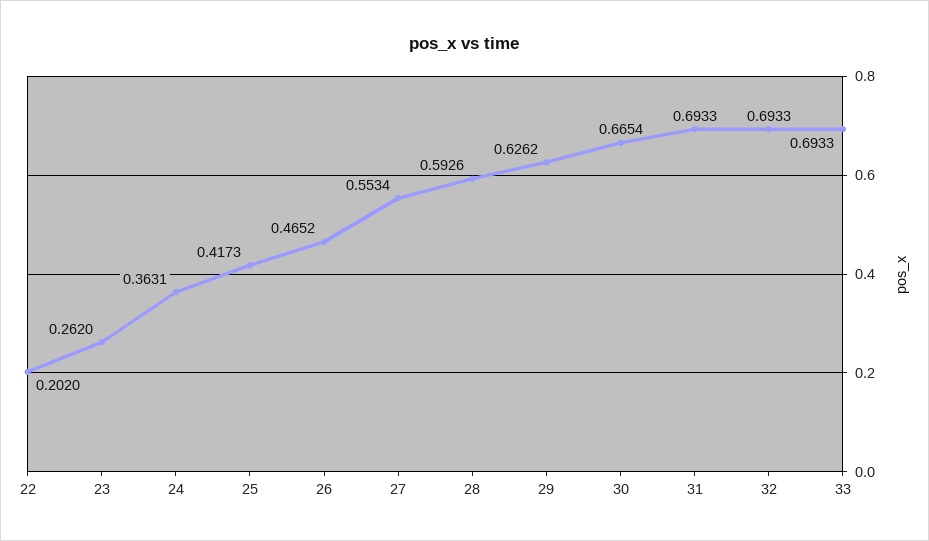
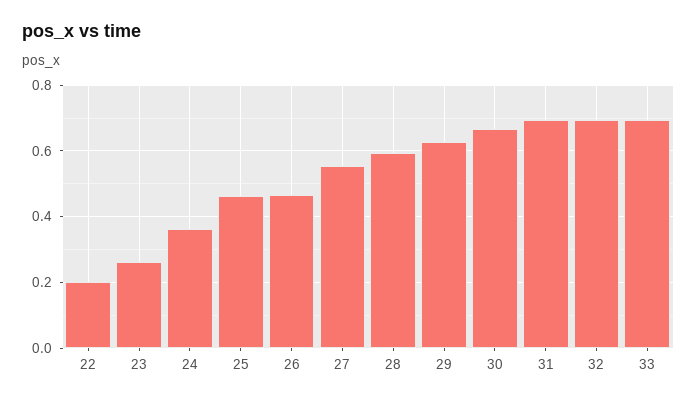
  {
    "22": 0.202,
    "23": 0.262,
    "24": 0.3631,
-   "25": 0.4173,
+   "25": 0.46,
    "26": 0.4652,
    "27": 0.5534,
    "28": 0.5926,
    "29": 0.6262,
    "30": 0.6654,
    "31": 0.6933,
    "32": 0.6933,
    "33": 0.6933
  }

